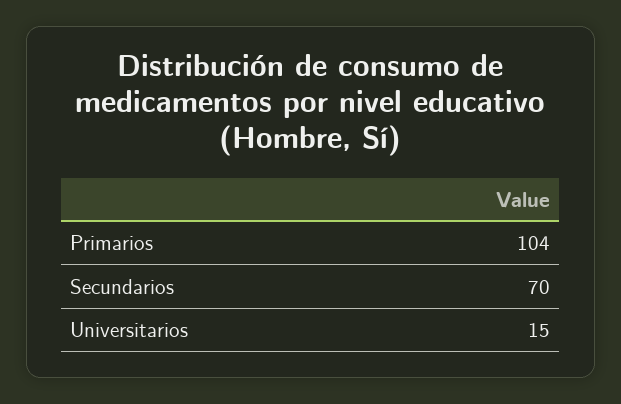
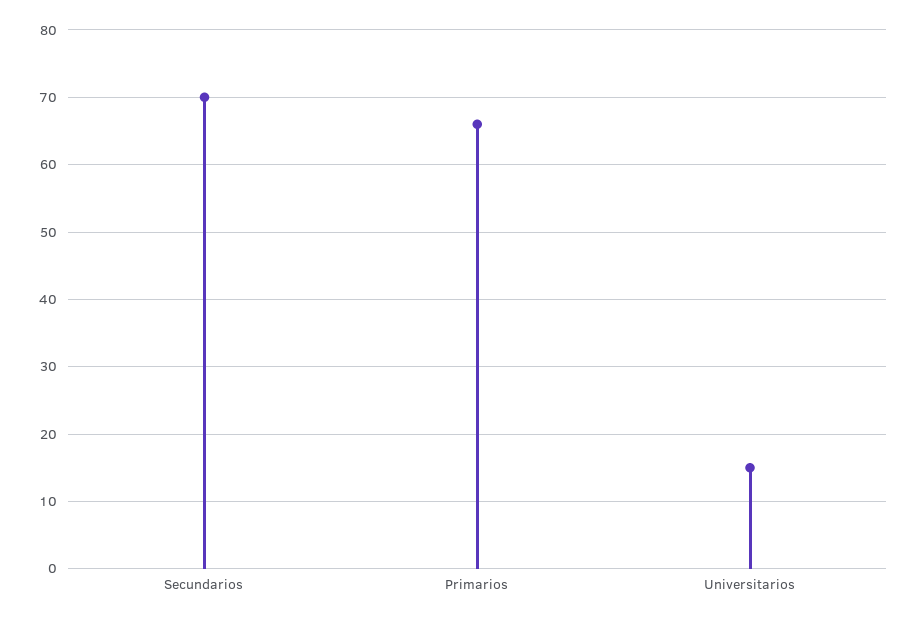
  {
-   "Primarios": 104,
+   "Primarios": 66,
    "Secundarios": 70,
    "Universitarios": 15
  }

